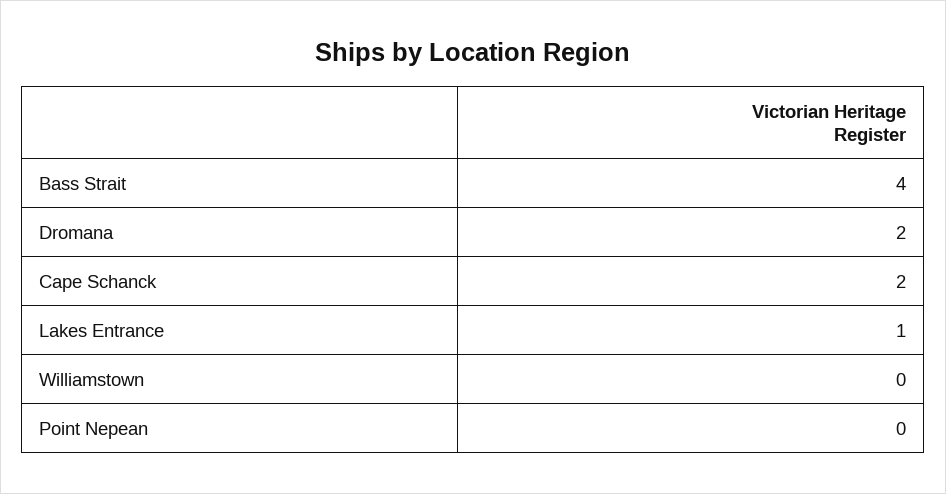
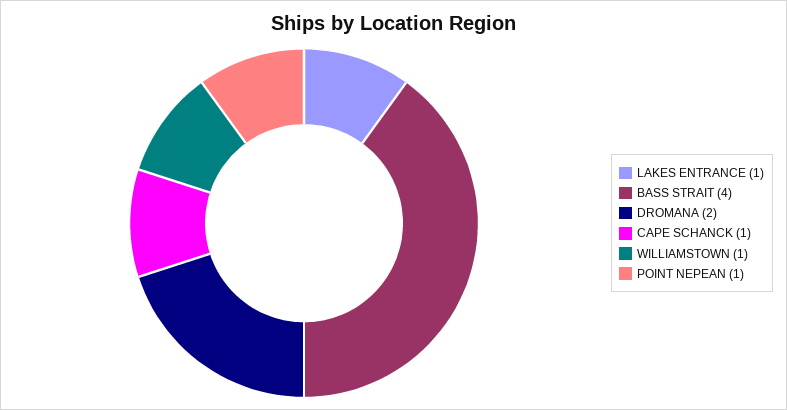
  {
    "Bass Strait": 4,
    "Dromana": 2,
-   "Cape Schanck": 2,
+   "Cape Schanck": 1,
    "Lakes Entrance": 1,
-   "Williamstown": 0,
+   "Williamstown": 1,
-   "Point Nepean": 0
+   "Point Nepean": 1
  }

